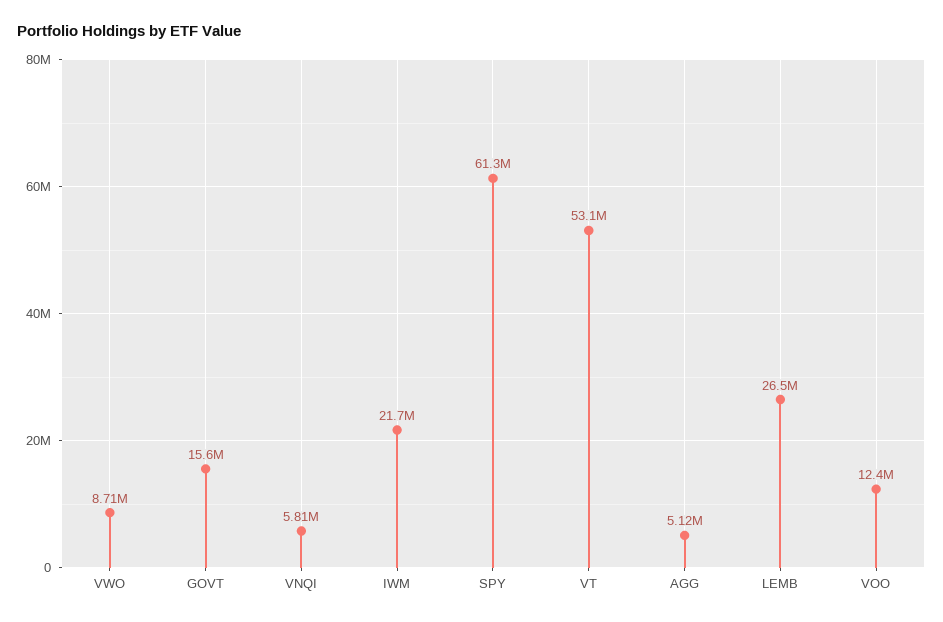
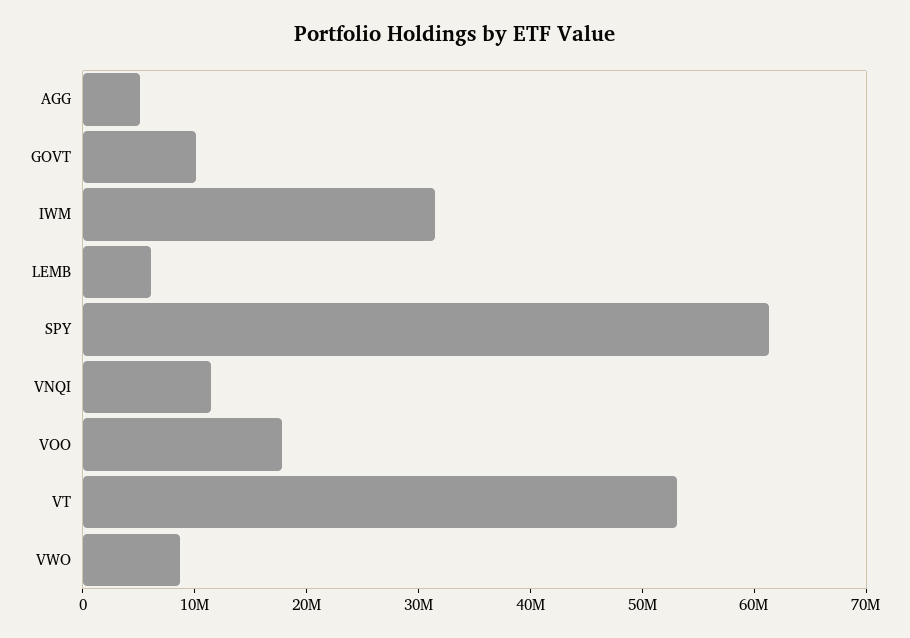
  {
    "VWO": 8710000,
-   "GOVT": 15600000,
+   "GOVT": 10000000,
-   "VNQI": 5810000,
+   "VNQI": 12000000,
-   "IWM": 21700000,
+   "IWM": 32000000,
    "SPY": 61300000,
    "VT": 53100000,
    "AGG": 5120000,
-   "LEMB": 26500000,
+   "LEMB": 6000000,
-   "VOO": 12400000
+   "VOO": 18000000
  }

